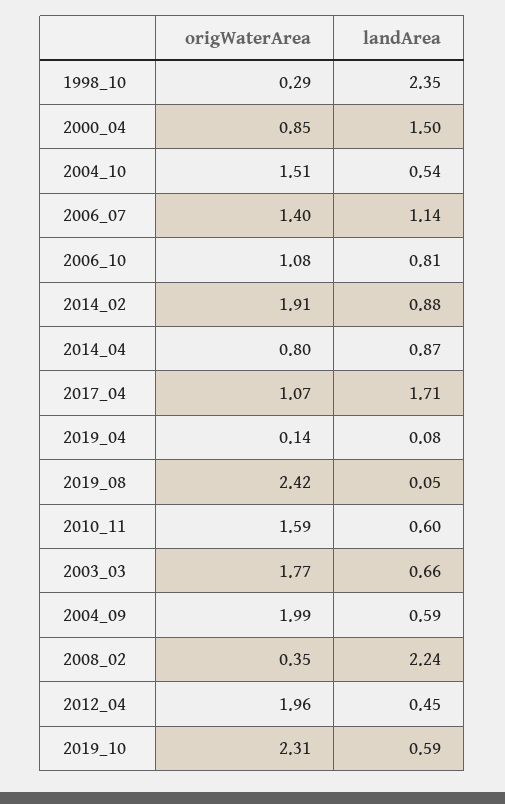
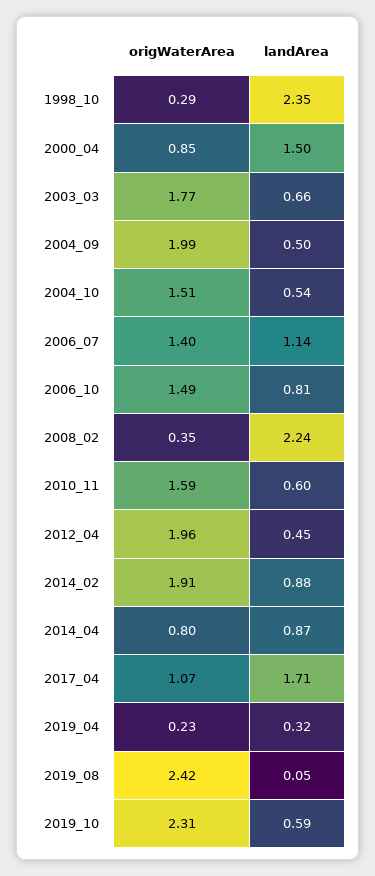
  {
    "origWaterArea": {
      "1998_10": 0.29,
      "2000_04": 0.85,
      "2004_10": 1.51,
      "2006_07": 1.4,
-     "2006_10": 1.08,
+     "2006_10": 1.49,
      "2014_02": 1.91,
      "2014_04": 0.8,
      "2017_04": 1.07,
-     "2019_04": 0.14,
+     "2019_04": 0.23,
      "2019_08": 2.42,
      "2010_11": 1.59,
      "2003_03": 1.77,
      "2004_09": 1.99,
      "2008_02": 0.35,
      "2012_04": 1.96,
      "2019_10": 2.31
    },
    "landArea": {
      "1998_10": 2.35,
      "2000_04": 1.5,
      "2004_10": 0.54,
      "2006_07": 1.14,
      "2006_10": 0.81,
      "2014_02": 0.88,
      "2014_04": 0.87,
      "2017_04": 1.71,
-     "2019_04": 0.08,
+     "2019_04": 0.32,
      "2019_08": 0.05,
      "2010_11": 0.6,
      "2003_03": 0.66,
-     "2004_09": 0.59,
+     "2004_09": 0.5,
      "2008_02": 2.24,
      "2012_04": 0.45,
      "2019_10": 0.59
    }
  }

